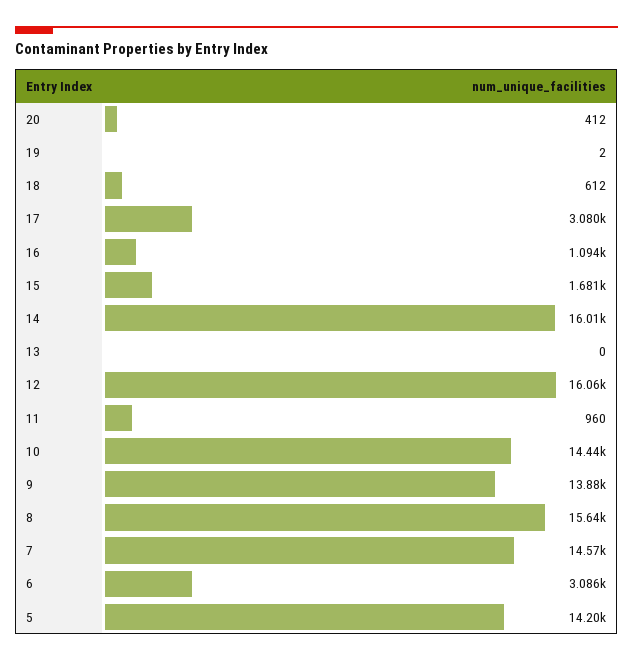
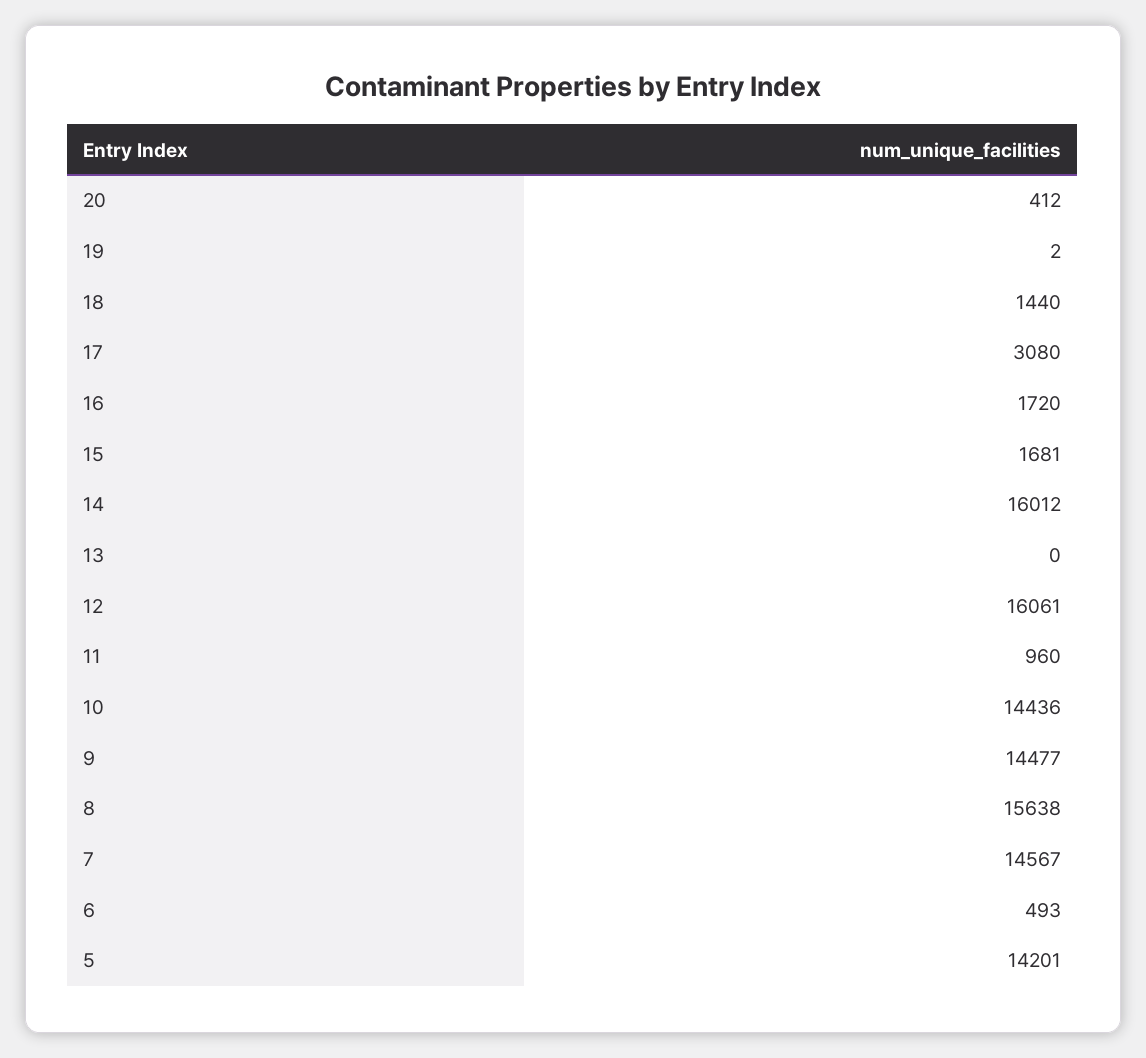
  {
    "20": 412,
    "19": 2,
-   "18": 612,
+   "18": 1440,
    "17": 3080,
-   "16": 1094,
+   "16": 1720,
    "15": 1681,
    "14": 16012,
    "13": 0,
    "12": 16061,
    "11": 960,
    "10": 14436,
-   "9": 13880,
+   "9": 14477,
    "8": 15638,
    "7": 14567,
-   "6": 3086,
+   "6": 493,
    "5": 14201
  }

